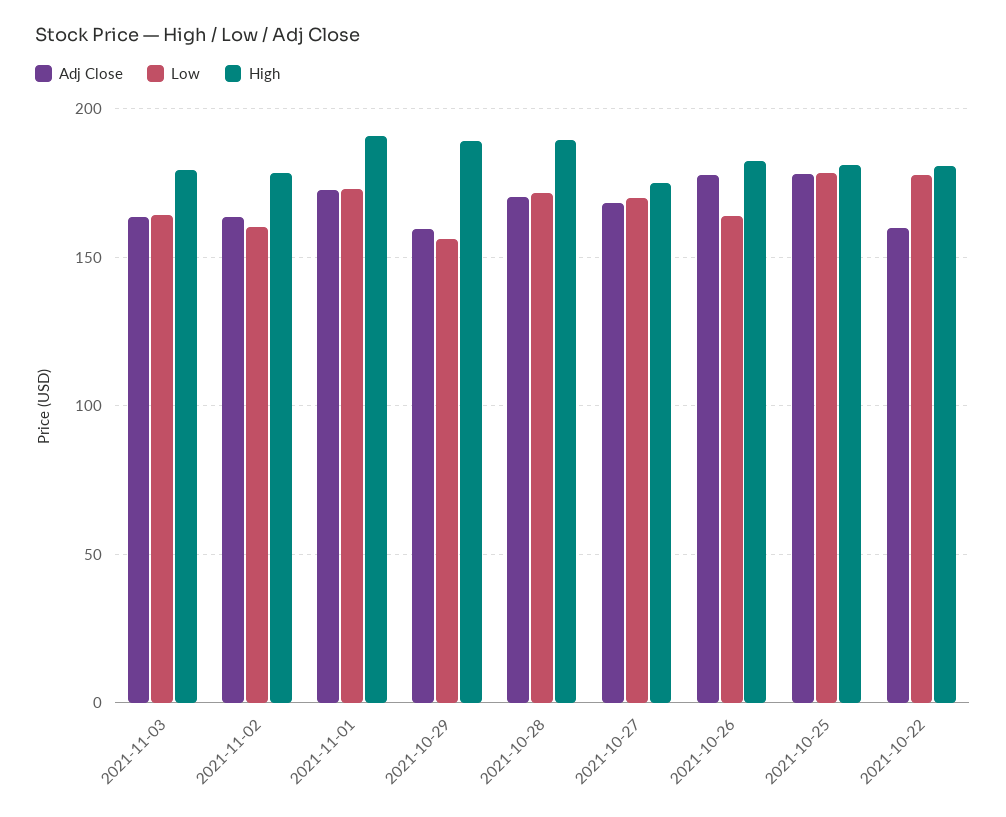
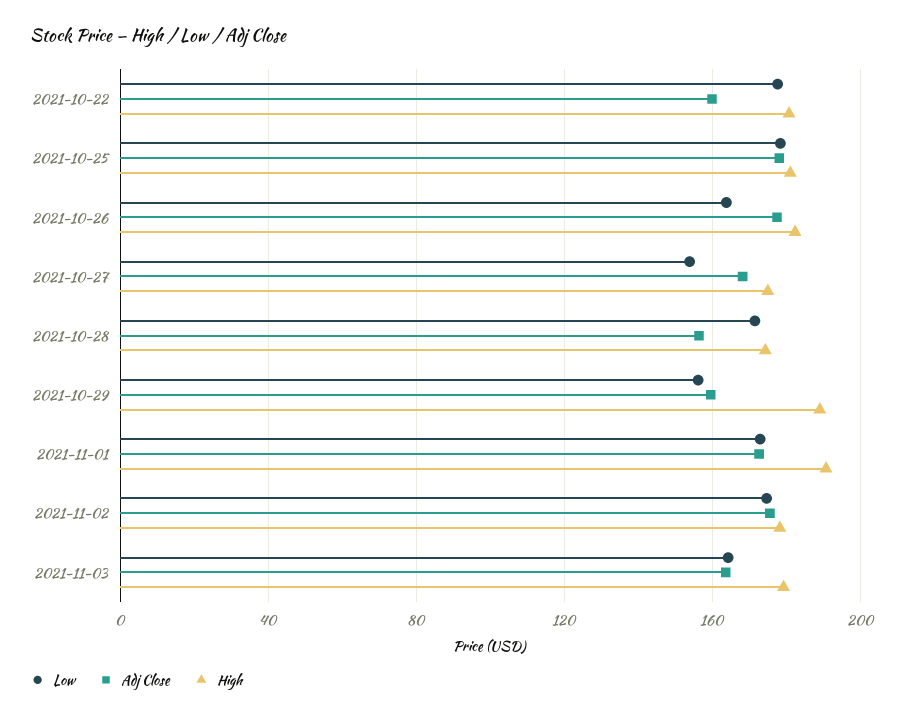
  {
    "Adj Close": {
      "2021-11-03": 165,
-     "2021-11-02": 165,
+     "2021-11-02": 175,
      "2021-11-01": 175,
      "2021-10-29": 160,
-     "2021-10-28": 170,
+     "2021-10-28": 155,
      "2021-10-27": 170,
      "2021-10-26": 180,
      "2021-10-25": 180,
      "2021-10-22": 160
    },
    "Low": {
      "2021-11-03": 165,
-     "2021-11-02": 160,
+     "2021-11-02": 175,
      "2021-11-01": 175,
      "2021-10-29": 155,
      "2021-10-28": 170,
-     "2021-10-27": 170,
+     "2021-10-27": 155,
      "2021-10-26": 165,
      "2021-10-25": 180,
      "2021-10-22": 180
    },
    "High": {
      "2021-11-03": 180,
      "2021-11-02": 180,
      "2021-11-01": 190,
      "2021-10-29": 190,
-     "2021-10-28": 190,
+     "2021-10-28": 175,
      "2021-10-27": 175,
      "2021-10-26": 180,
      "2021-10-25": 180,
      "2021-10-22": 180
    }
  }

